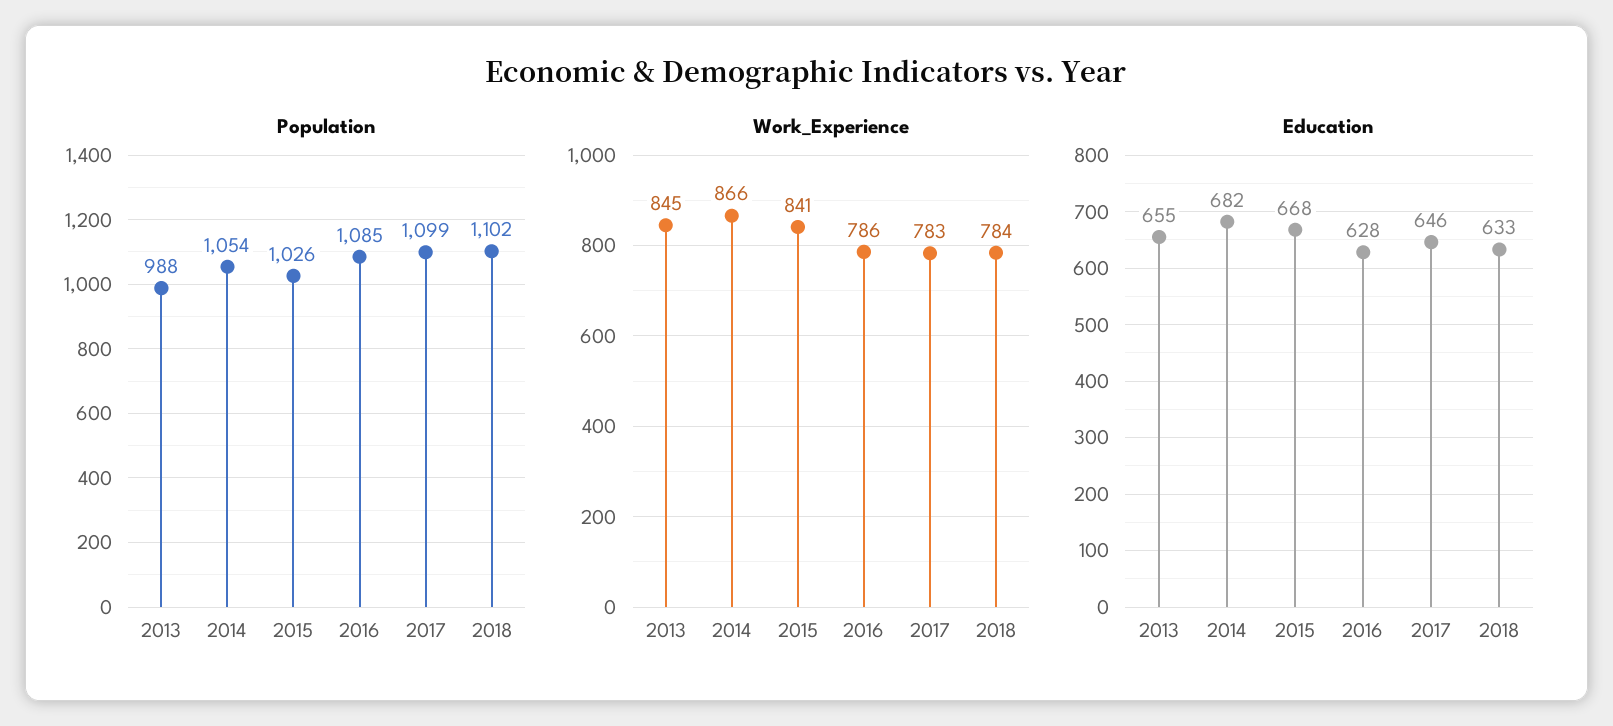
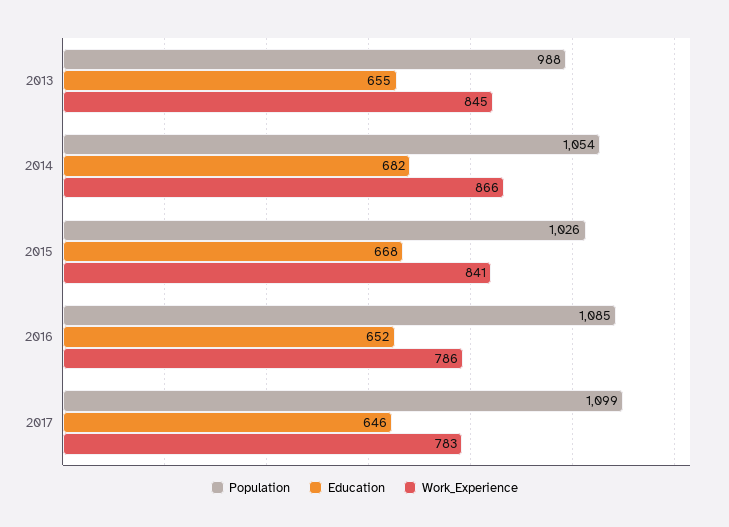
  {
    "Population": {
      "2013": 988,
      "2014": 1054,
      "2015": 1026,
      "2016": 1085,
-     "2017": 1099,
+     "2017": 1099
-     "2018": 1102
    },
    "Work_Experience": {
      "2013": 845,
      "2014": 866,
      "2015": 841,
      "2016": 786,
-     "2017": 783,
+     "2017": 783
-     "2018": 784
    },
    "Education": {
      "2013": 655,
      "2014": 682,
      "2015": 668,
-     "2016": 628,
+     "2016": 652,
-     "2017": 646,
+     "2017": 646
-     "2018": 633
    }
  }

